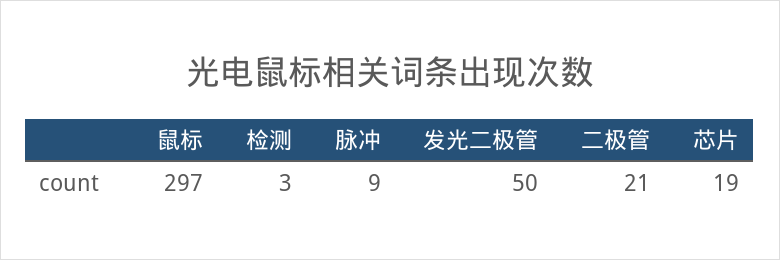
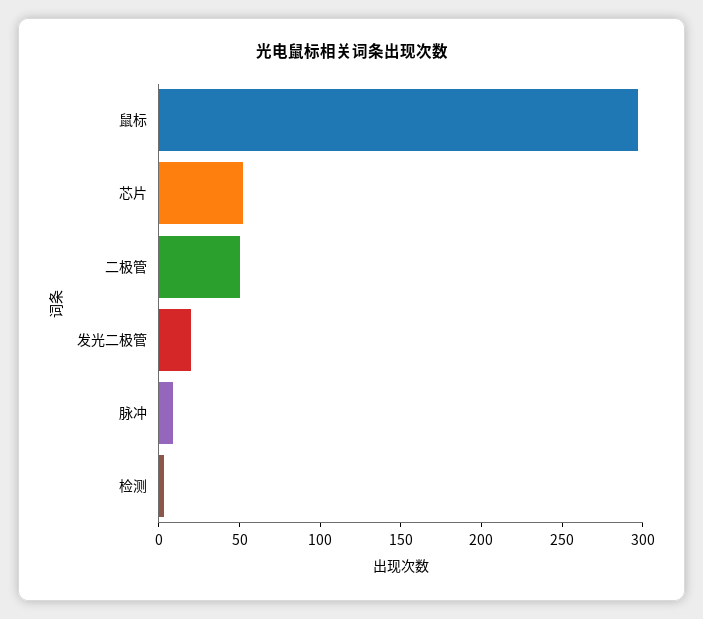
  {
    "鼠标": 297,
    "检测": 3,
    "脉冲": 9,
-   "发光二极管": 50,
+   "发光二极管": 20,
-   "二极管": 21,
+   "二极管": 50,
-   "芯片": 19
+   "芯片": 50
  }

